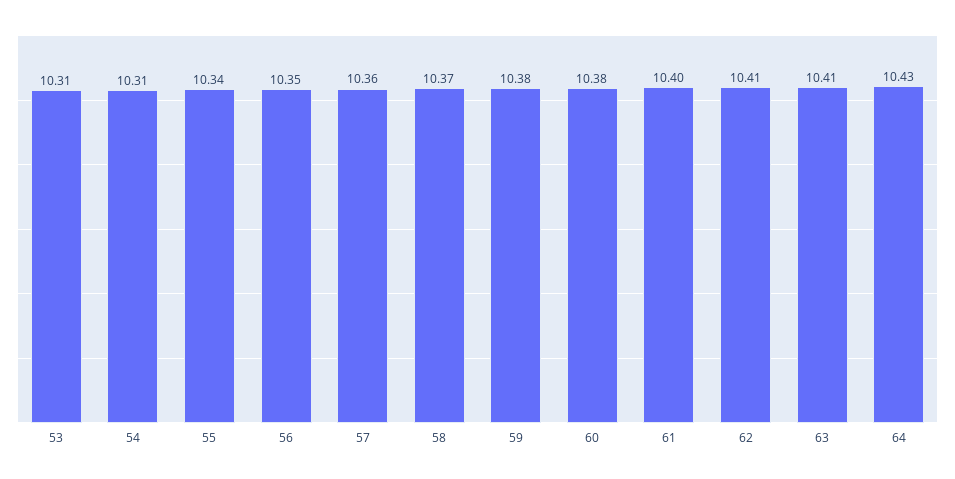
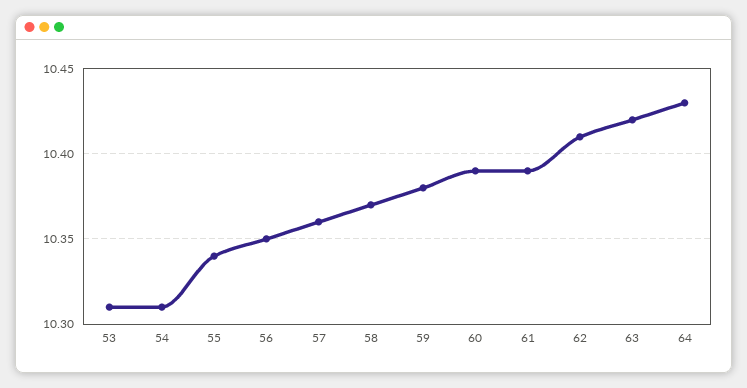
  {
    "53": 10.31,
    "54": 10.31,
    "55": 10.34,
    "56": 10.35,
    "57": 10.36,
    "58": 10.37,
    "59": 10.38,
-   "60": 10.38,
+   "60": 10.39,
-   "61": 10.4,
+   "61": 10.39,
    "62": 10.41,
-   "63": 10.41,
+   "63": 10.42,
    "64": 10.43
  }

